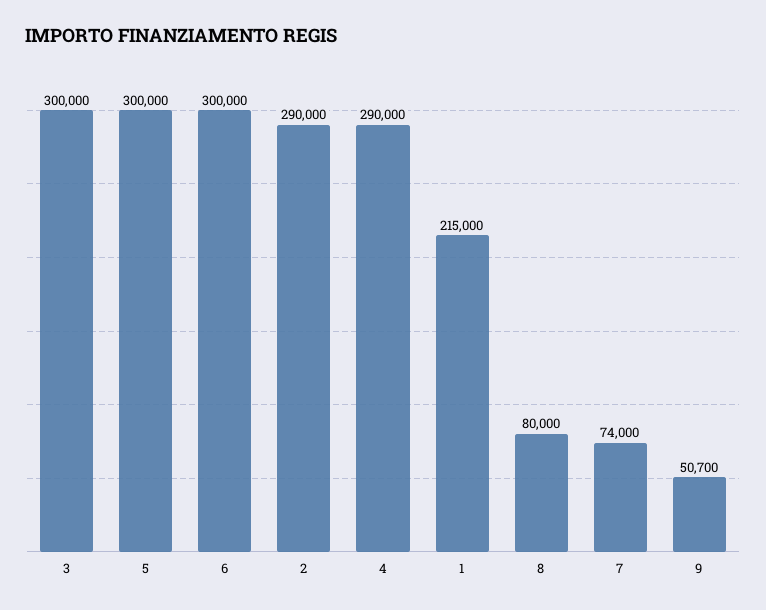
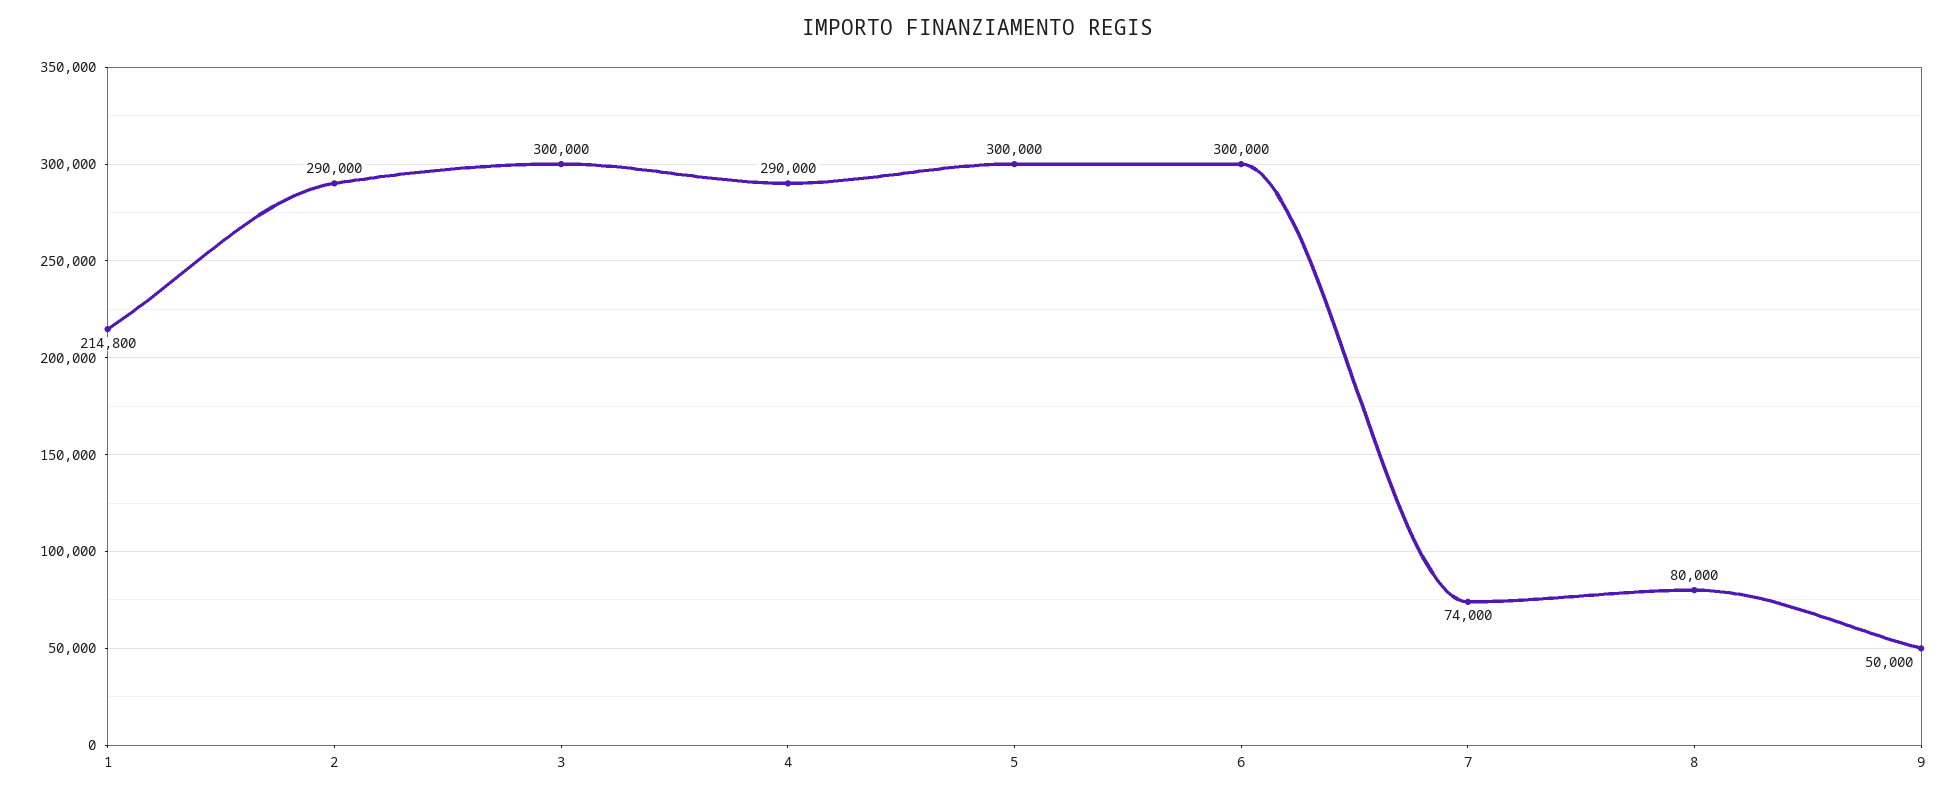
  {
    "3": 300000,
    "5": 300000,
    "6": 300000,
    "2": 290000,
    "4": 290000,
-   "1": 215000,
+   "1": 214800,
    "8": 80000,
    "7": 74000,
-   "9": 50700
+   "9": 50000
  }

